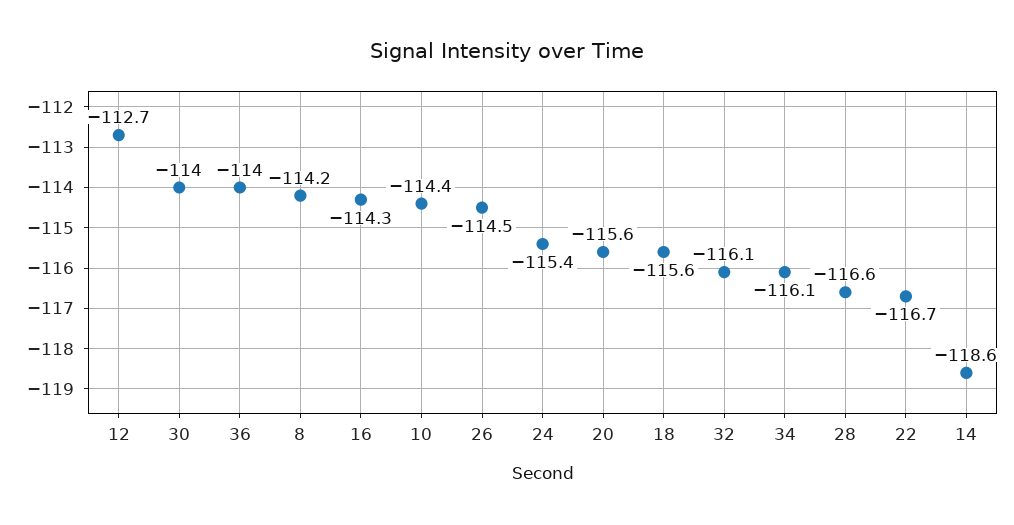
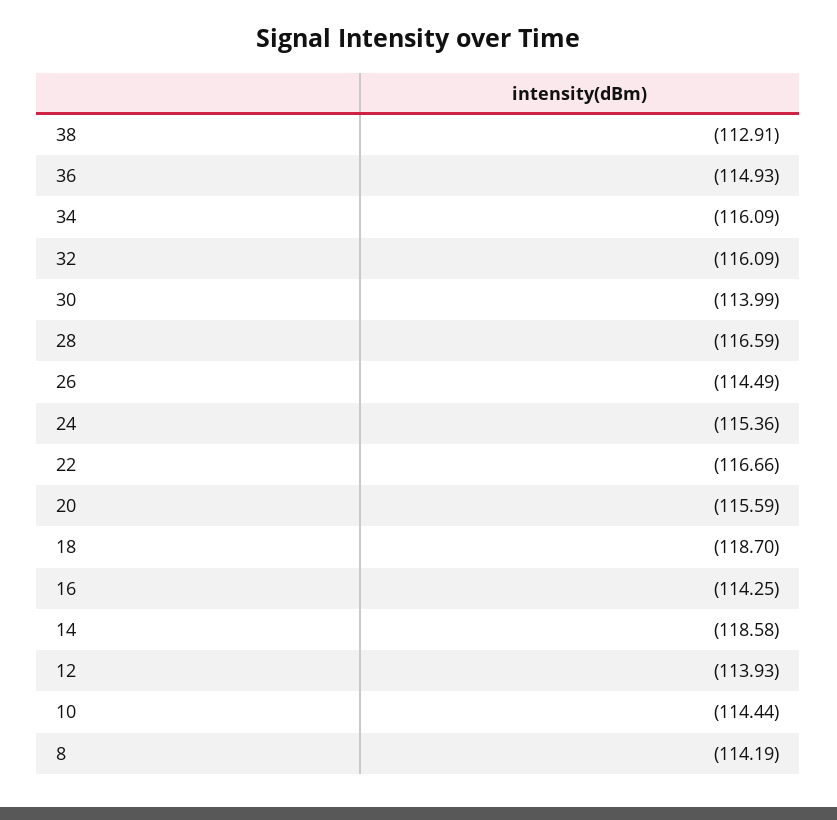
  {
-   "12": -112.7,
+   "12": -113.93,
    "30": -113.99,
-   "36": -114,
+   "36": -114.93,
    "8": -114.19,
    "16": -114.25,
    "10": -114.44,
    "26": -114.49,
    "24": -115.36,
    "20": -115.59,
-   "18": -115.6,
+   "18": -118.7,
    "32": -116.09,
    "34": -116.09,
    "28": -116.59,
    "22": -116.66,
-   "14": -118.58
+   "14": -118.58,
+   "38": -112.91
  }

